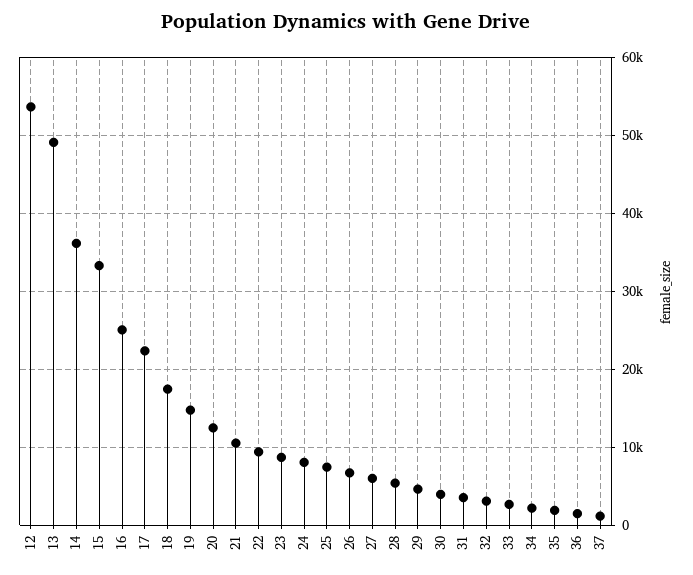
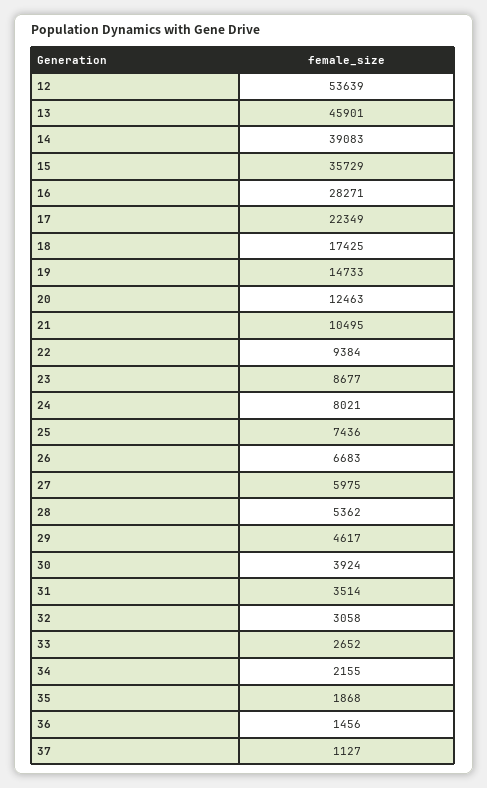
  {
    "12": 53639,
-   "13": 49000,
+   "13": 45901,
-   "14": 36000,
+   "14": 39083,
-   "15": 33000,
+   "15": 35729,
-   "16": 25000,
+   "16": 28271,
    "17": 22349,
    "18": 17425,
    "19": 14733,
    "20": 12463,
    "21": 10495,
    "22": 9384,
    "23": 8677,
    "24": 8021,
    "25": 7436,
    "26": 6683,
    "27": 5975,
    "28": 5362,
    "29": 4617,
    "30": 3924,
    "31": 3514,
    "32": 3058,
    "33": 2652,
    "34": 2155,
    "35": 1868,
    "36": 1456,
    "37": 1127
  }

